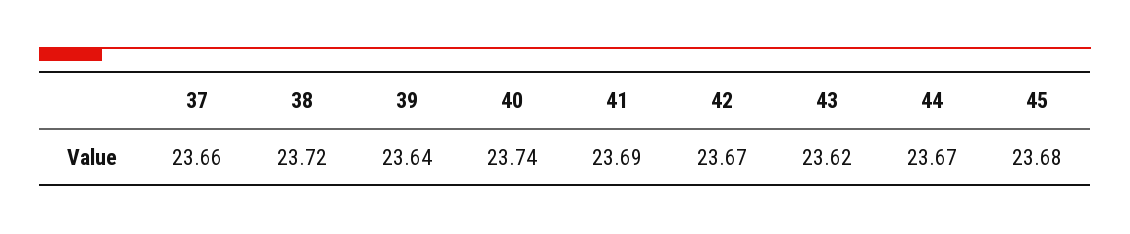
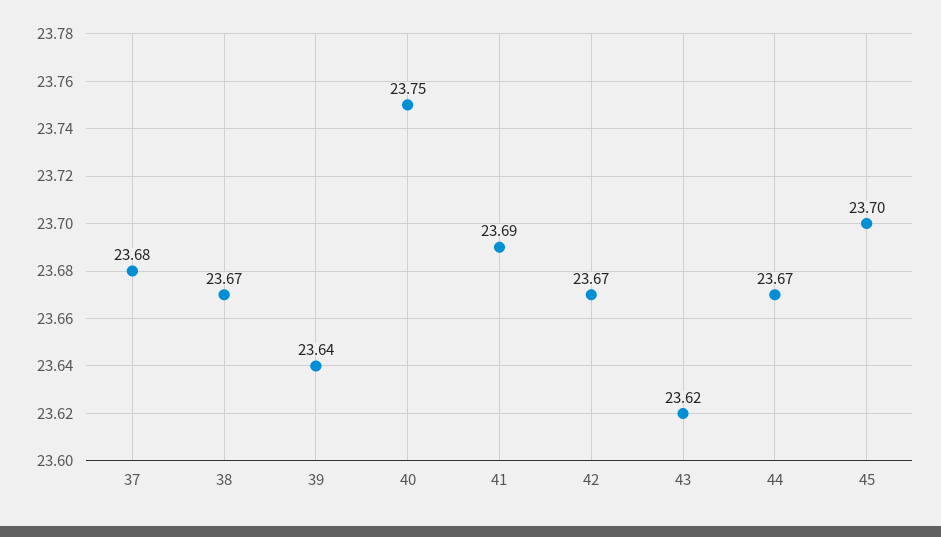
  {
-   "37": 23.66,
+   "37": 23.68,
-   "38": 23.72,
+   "38": 23.67,
    "39": 23.64,
-   "40": 23.74,
+   "40": 23.75,
    "41": 23.69,
    "42": 23.67,
    "43": 23.62,
    "44": 23.67,
-   "45": 23.68
+   "45": 23.7
  }

